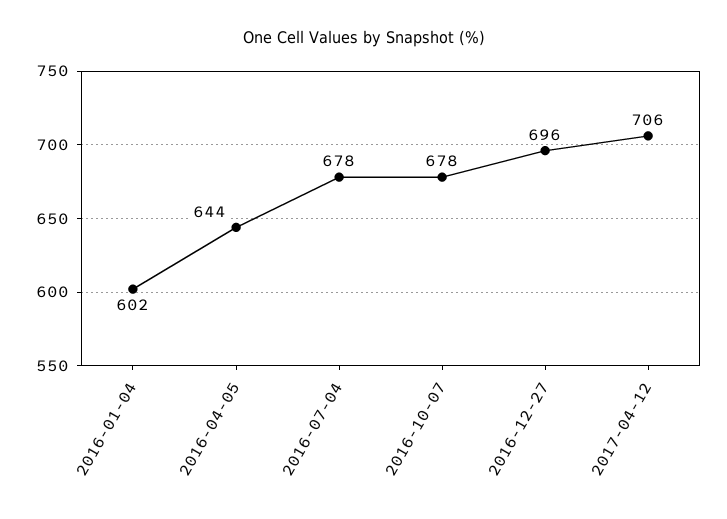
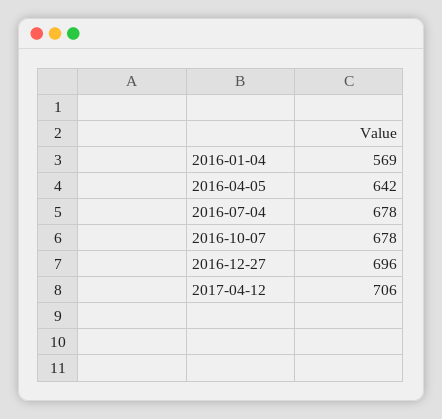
  {
-   "2016-01-04": 602,
+   "2016-01-04": 569,
-   "2016-04-05": 644,
+   "2016-04-05": 642,
    "2016-07-04": 678,
    "2016-10-07": 678,
    "2016-12-27": 696,
    "2017-04-12": 706
  }

